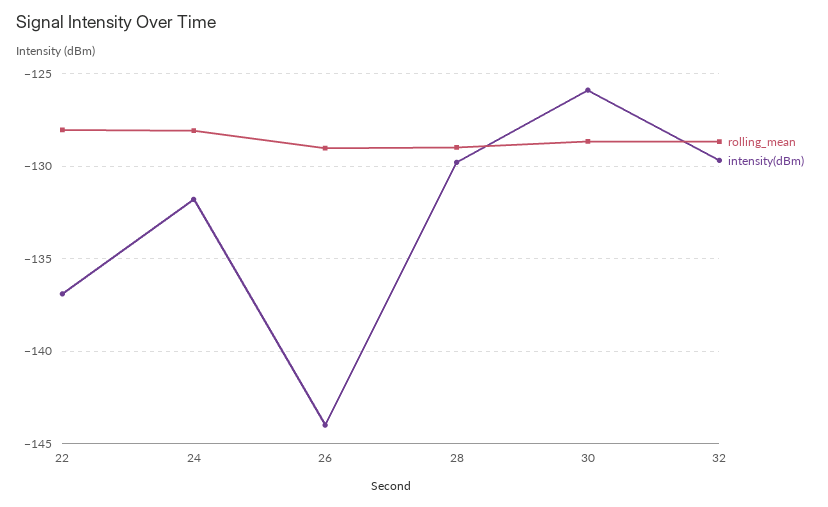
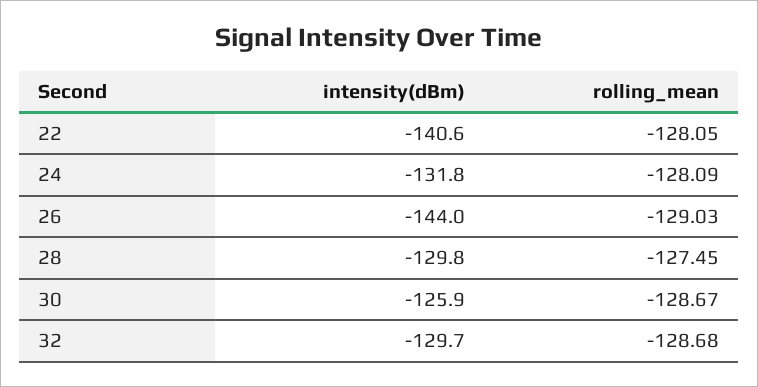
  {
    "rolling_mean": {
      "22": -128.05,
      "24": -128.09,
      "26": -129.03,
-     "28": -129,
+     "28": -127.45,
      "30": -128.67,
      "32": -128.68
    },
    "intensity(dBm)": {
-     "22": -137,
+     "22": -140.6,
      "24": -131.8,
      "26": -144,
      "28": -129.8,
      "30": -125.9,
      "32": -129.7
    }
  }

